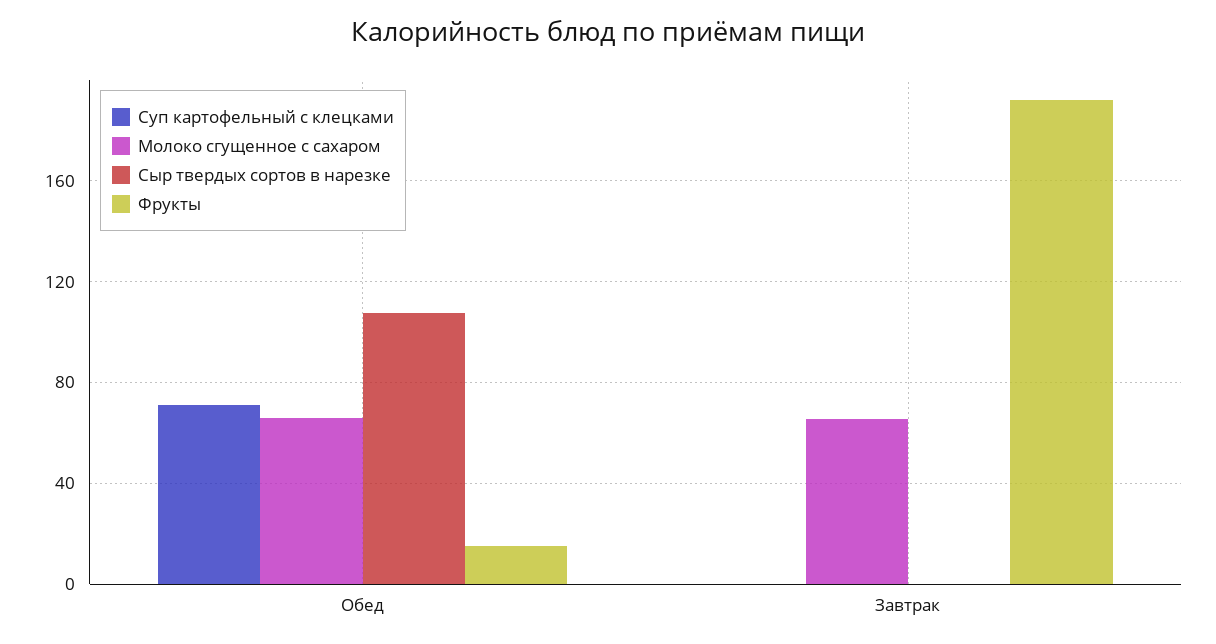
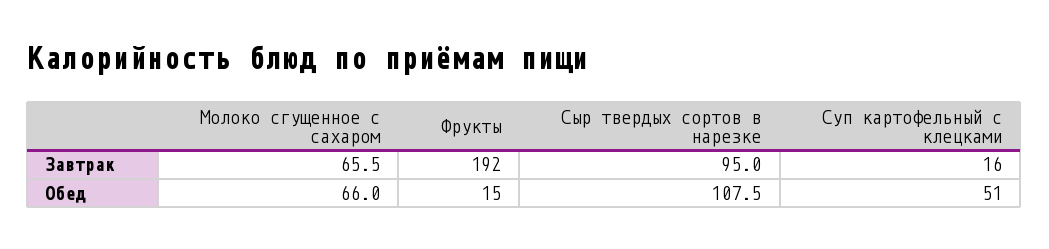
  {
    "Суп картофельный с клецками": {
-     "Обед": 70,
+     "Обед": 51,
-     "Завтрак": 0
+     "Завтрак": 16
    },
    "Молоко сгущенное с сахаром": {
      "Обед": 66,
      "Завтрак": 65.5
    },
    "Сыр твердых сортов в нарезке": {
      "Обед": 107.5,
-     "Завтрак": 0
+     "Завтрак": 95
    },
    "Фрукты": {
      "Обед": 15,
      "Завтрак": 192
    }
  }

